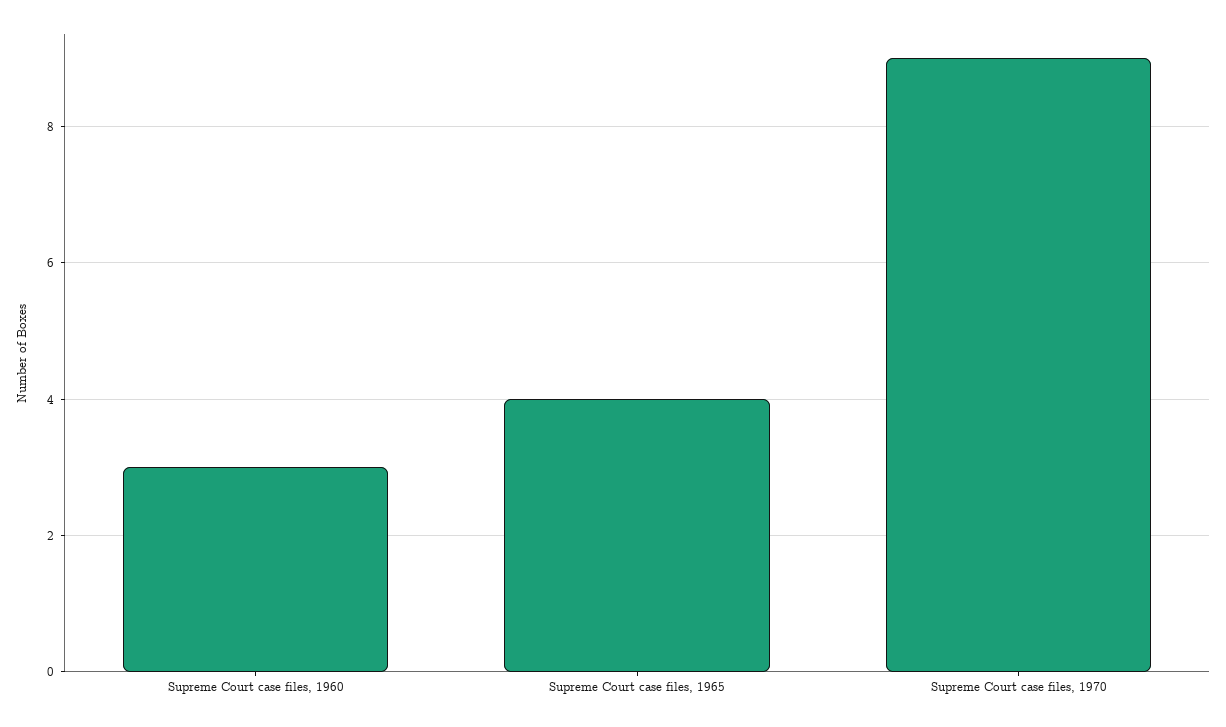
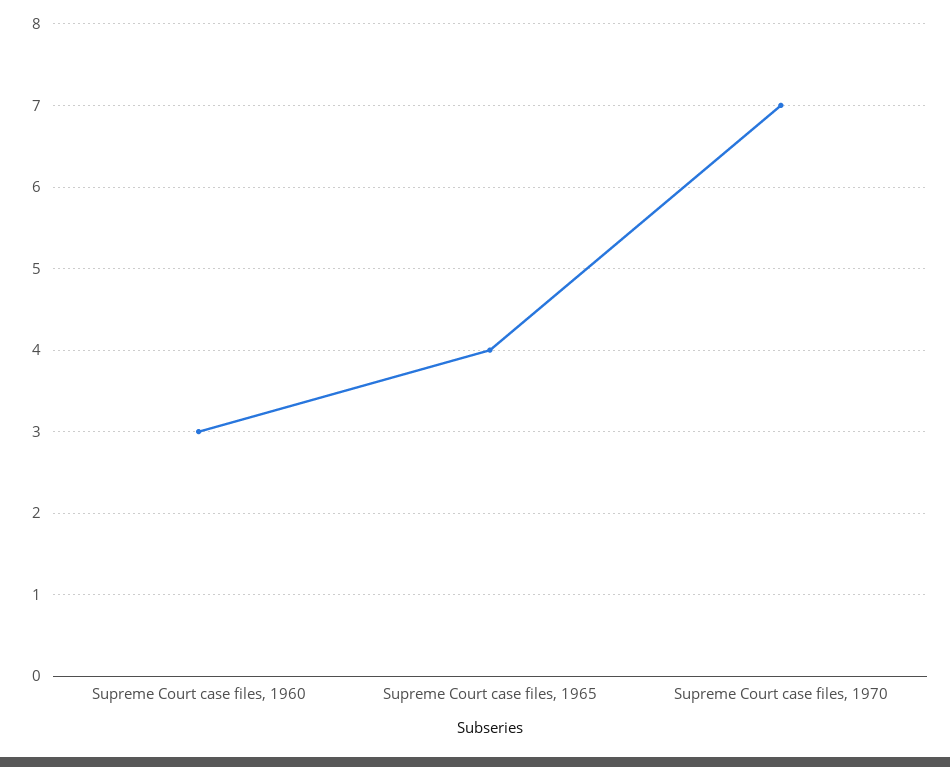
  {
    "Supreme Court case files, 1960": 3,
    "Supreme Court case files, 1965": 4,
-   "Supreme Court case files, 1970": 9
+   "Supreme Court case files, 1970": 7
  }

